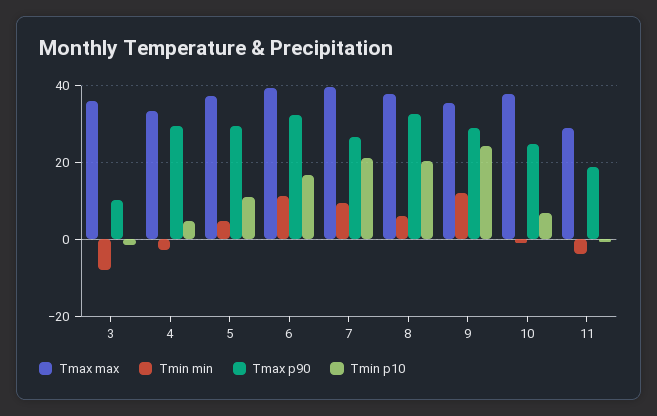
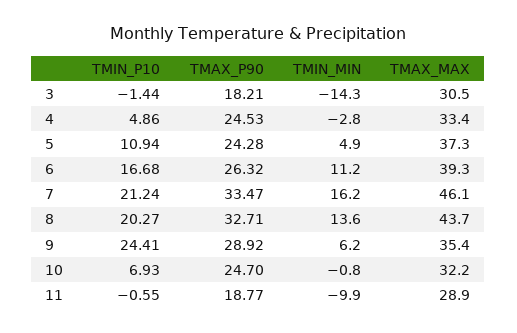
  {
    "Tmax max": {
-     "3": 36,
+     "3": 30.5,
      "4": 33.4,
      "5": 37.3,
      "6": 39.3,
-     "7": 40,
+     "7": 46.1,
-     "8": 38,
+     "8": 43.7,
      "9": 35.4,
-     "10": 38,
+     "10": 32.2,
      "11": 28.9
    },
    "Tmin min": {
-     "3": -8,
+     "3": -14.3,
      "4": -2.8,
      "5": 4.9,
      "6": 11.2,
-     "7": 10,
+     "7": 16.2,
-     "8": 6,
+     "8": 13.6,
-     "9": 12,
+     "9": 6.2,
      "10": -0.8,
-     "11": -4
+     "11": -9.9
    },
    "Tmax p90": {
-     "3": 10,
+     "3": 18.21,
-     "4": 30,
+     "4": 24.53,
-     "5": 30,
+     "5": 24.28,
-     "6": 32,
+     "6": 26.32,
-     "7": 26,
+     "7": 33.47,
      "8": 32.71,
      "9": 28.92,
      "10": 24.7,
      "11": 18.77
    },
    "Tmin p10": {
      "3": -1.44,
      "4": 4.86,
      "5": 10.94,
      "6": 16.68,
      "7": 21.24,
      "8": 20.27,
      "9": 24.41,
      "10": 6.93,
      "11": -0.55
    }
  }

